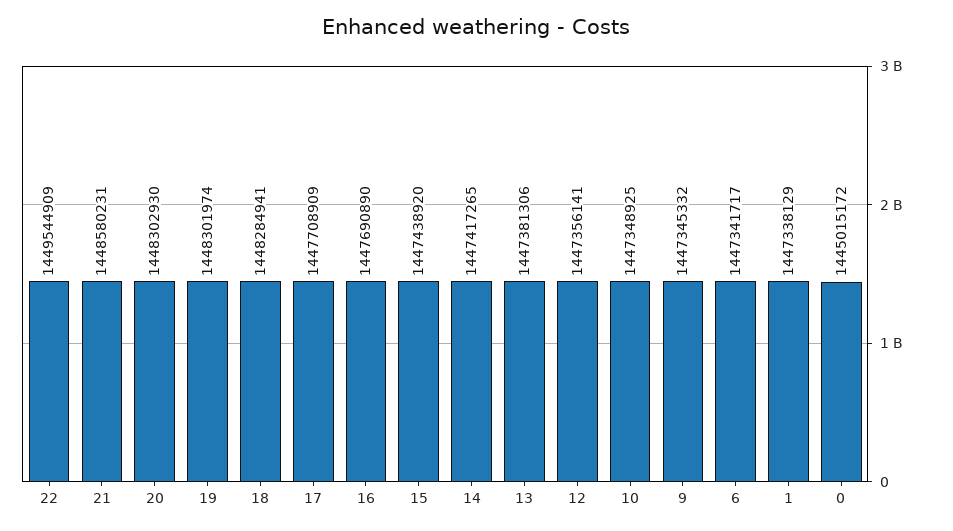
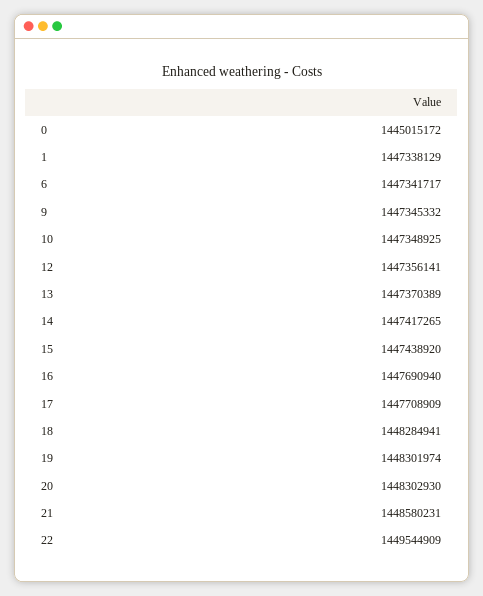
  {
    "22": 1449544909,
    "21": 1448580231,
    "20": 1448302930,
    "19": 1448301974,
    "18": 1448284941,
    "17": 1447708909,
-   "16": 1447690890,
+   "16": 1447690940,
    "15": 1447438920,
    "14": 1447417265,
-   "13": 1447381306,
+   "13": 1447370389,
    "12": 1447356141,
    "10": 1447348925,
    "9": 1447345332,
    "6": 1447341717,
    "1": 1447338129,
    "0": 1445015172
  }

